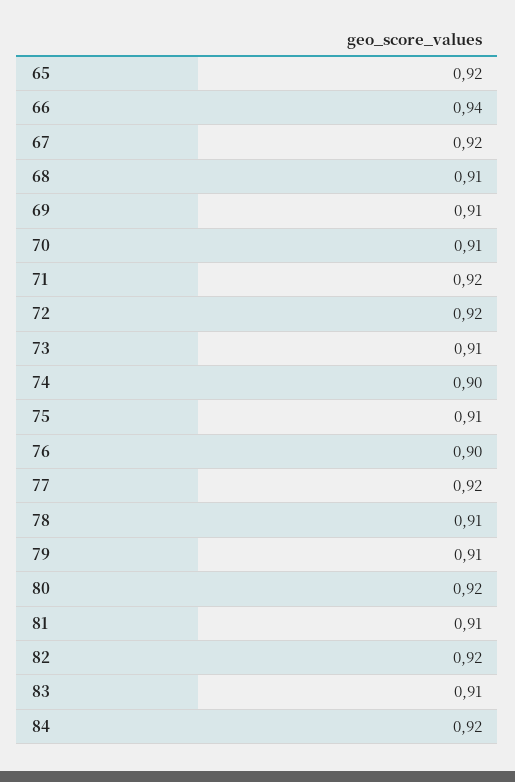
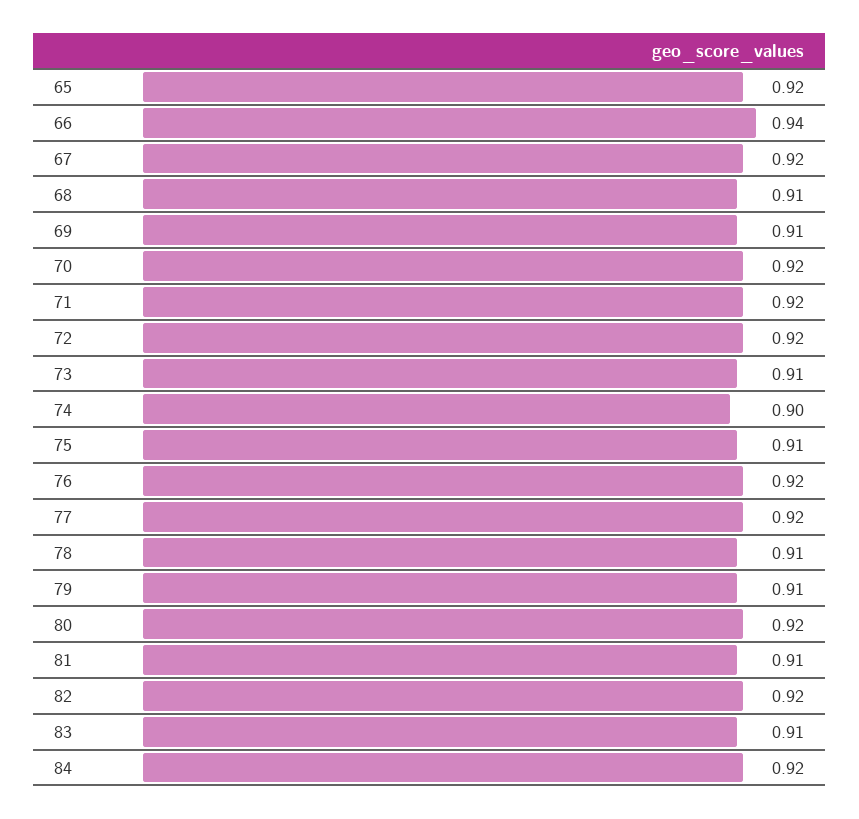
  {
    "65": 0.92,
    "66": 0.94,
    "67": 0.92,
    "68": 0.91,
    "69": 0.91,
-   "70": 0.91,
+   "70": 0.92,
    "71": 0.92,
    "72": 0.92,
    "73": 0.91,
    "74": 0.9,
    "75": 0.91,
-   "76": 0.9,
+   "76": 0.92,
    "77": 0.92,
    "78": 0.91,
    "79": 0.91,
    "80": 0.92,
    "81": 0.91,
    "82": 0.92,
    "83": 0.91,
    "84": 0.92
  }

